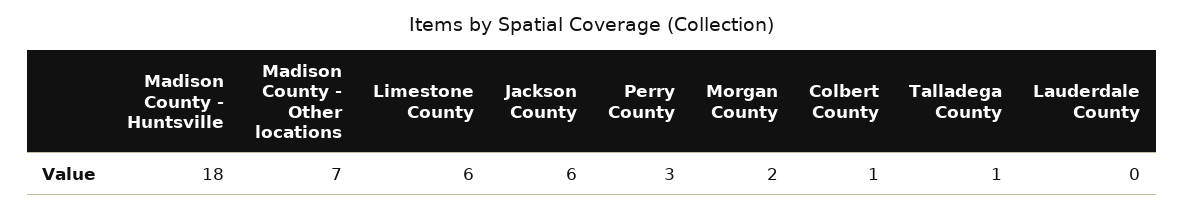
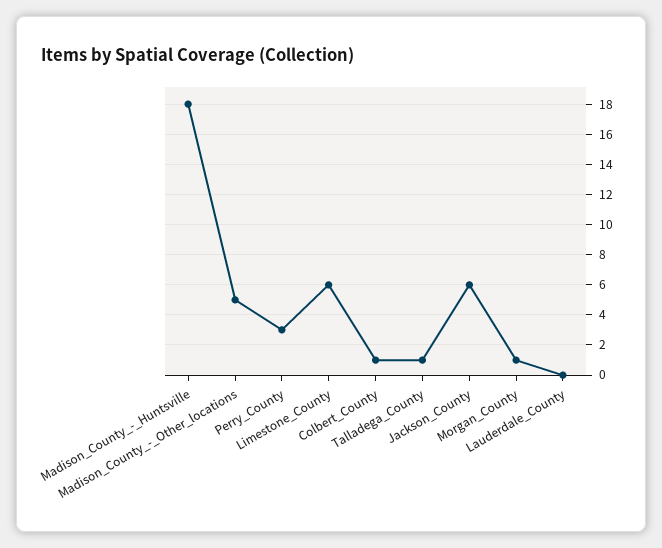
  {
    "Madison County - Huntsville": 18,
-   "Madison County - Other locations": 7,
+   "Madison County - Other locations": 5,
    "Limestone County": 6,
    "Jackson County": 6,
    "Perry County": 3,
-   "Morgan County": 2,
+   "Morgan County": 1,
    "Colbert County": 1,
    "Talladega County": 1,
    "Lauderdale County": 0
  }

